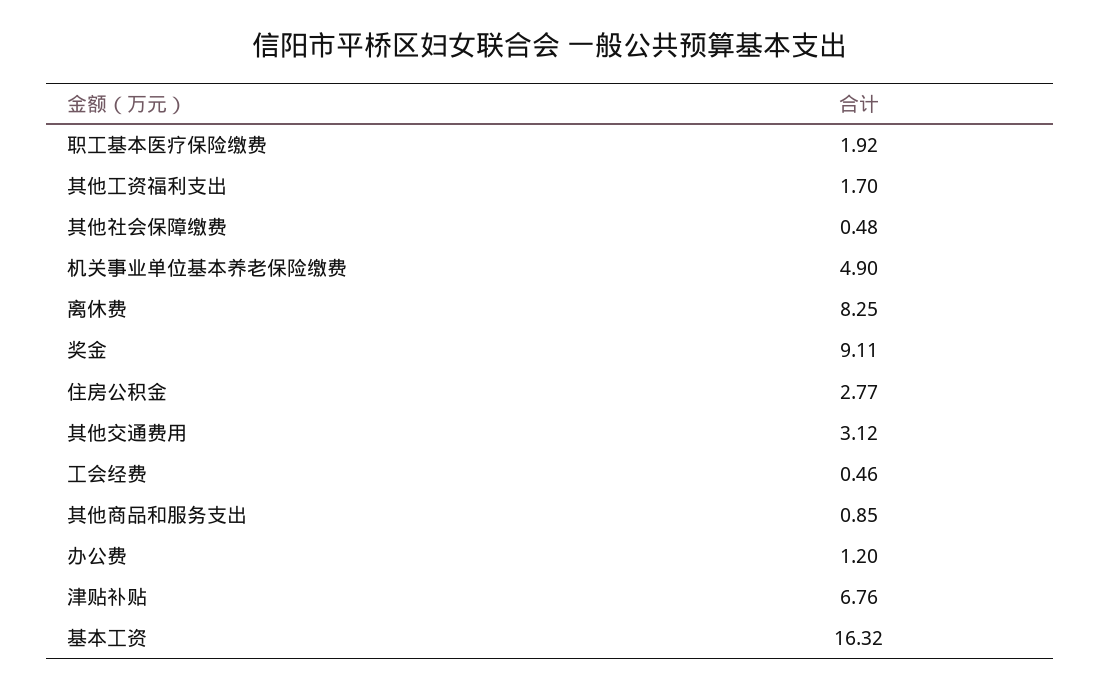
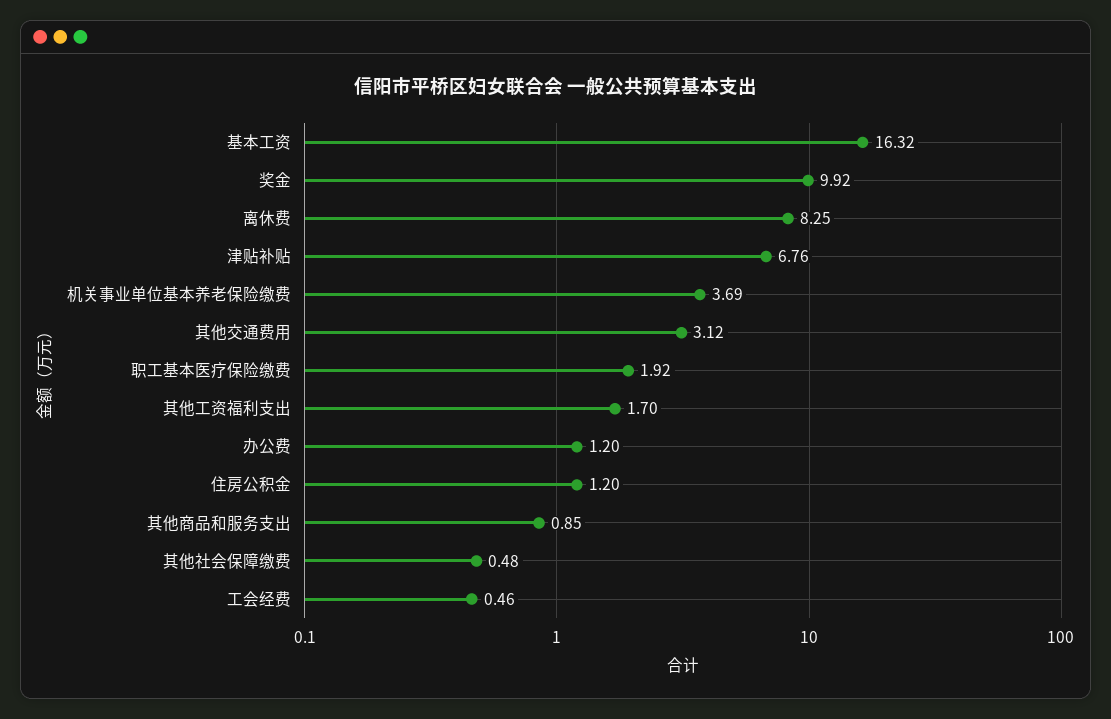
  {
    "职工基本医疗保险缴费": 1.92,
    "其他工资福利支出": 1.7,
    "其他社会保障缴费": 0.48,
-   "机关事业单位基本养老保险缴费": 4.9,
+   "机关事业单位基本养老保险缴费": 3.69,
    "离休费": 8.25,
-   "奖金": 9.11,
+   "奖金": 9.92,
-   "住房公积金": 2.77,
+   "住房公积金": 1.2,
    "其他交通费用": 3.12,
    "工会经费": 0.46,
    "其他商品和服务支出": 0.85,
    "办公费": 1.2,
    "津贴补贴": 6.76,
    "基本工资": 16.32
  }

